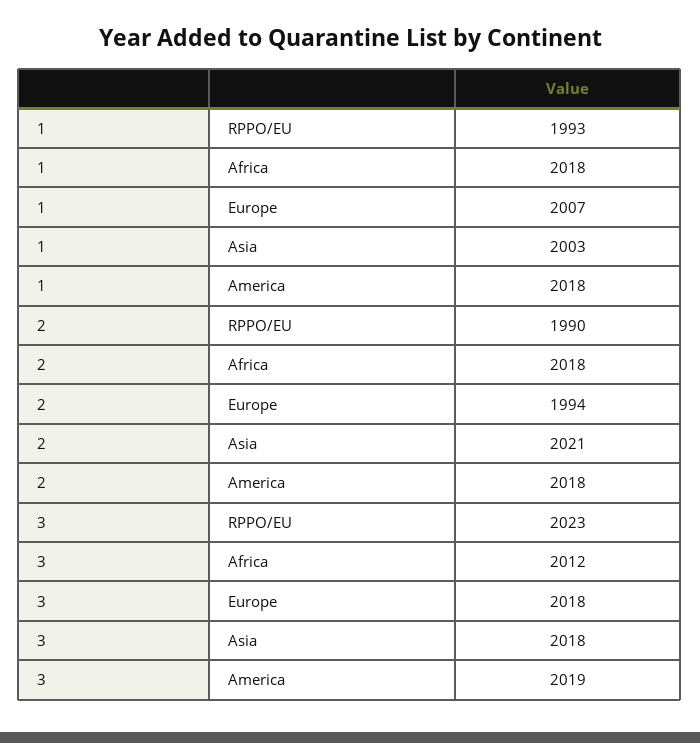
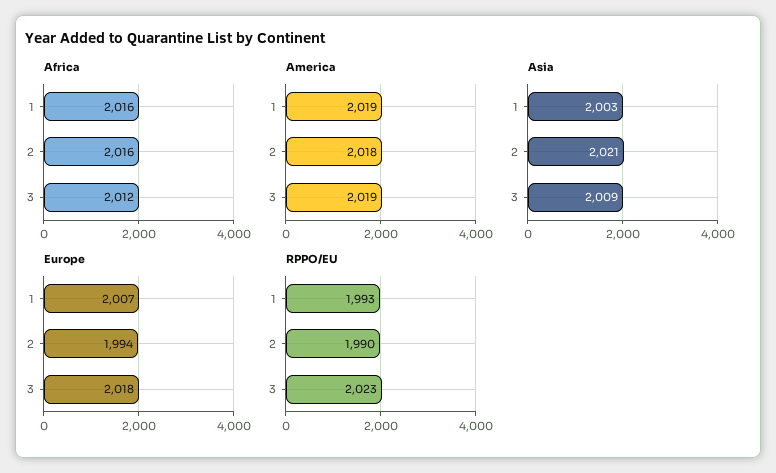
  {
    "RPPO/EU": {
      "1": 1993,
      "2": 1990,
      "3": 2023
    },
    "Africa": {
-     "1": 2018,
+     "1": 2016,
-     "2": 2018,
+     "2": 2016,
      "3": 2012
    },
    "Europe": {
      "1": 2007,
      "2": 1994,
      "3": 2018
    },
    "Asia": {
      "1": 2003,
      "2": 2021,
-     "3": 2018
+     "3": 2009
    },
    "America": {
-     "1": 2018,
+     "1": 2019,
      "2": 2018,
      "3": 2019
    }
  }

